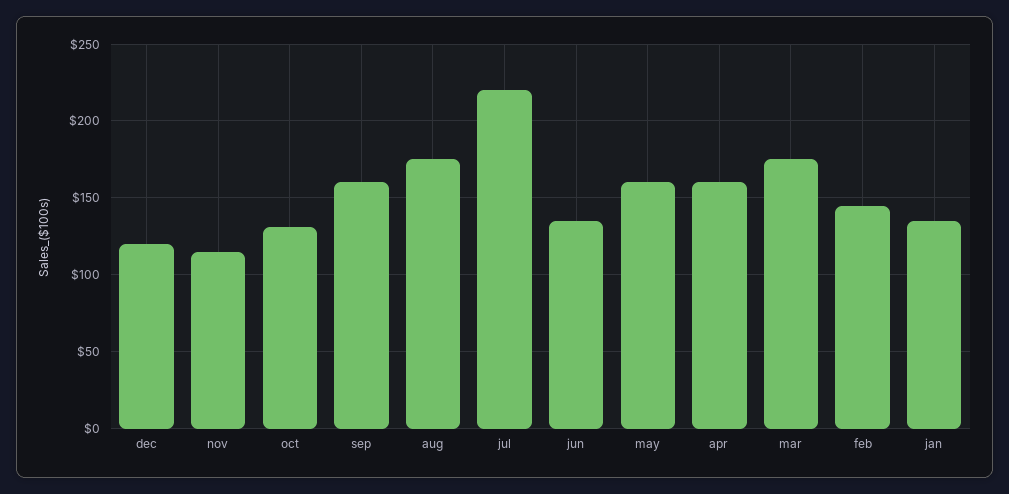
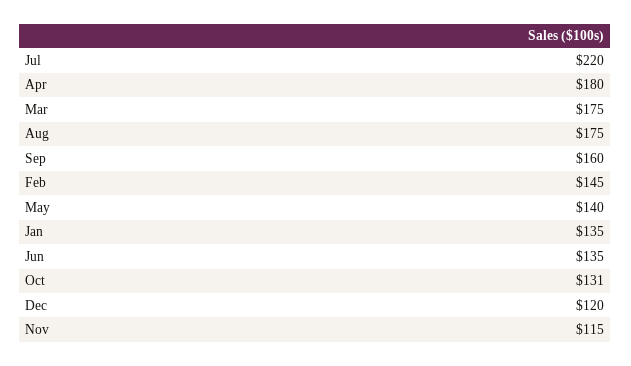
  {
    "dec": 120,
    "nov": 115,
    "oct": 131,
    "sep": 160,
    "aug": 175,
    "jul": 220,
    "jun": 135,
-   "may": 160,
+   "may": 140,
-   "apr": 160,
+   "apr": 180,
    "mar": 175,
    "feb": 145,
    "jan": 135
  }

